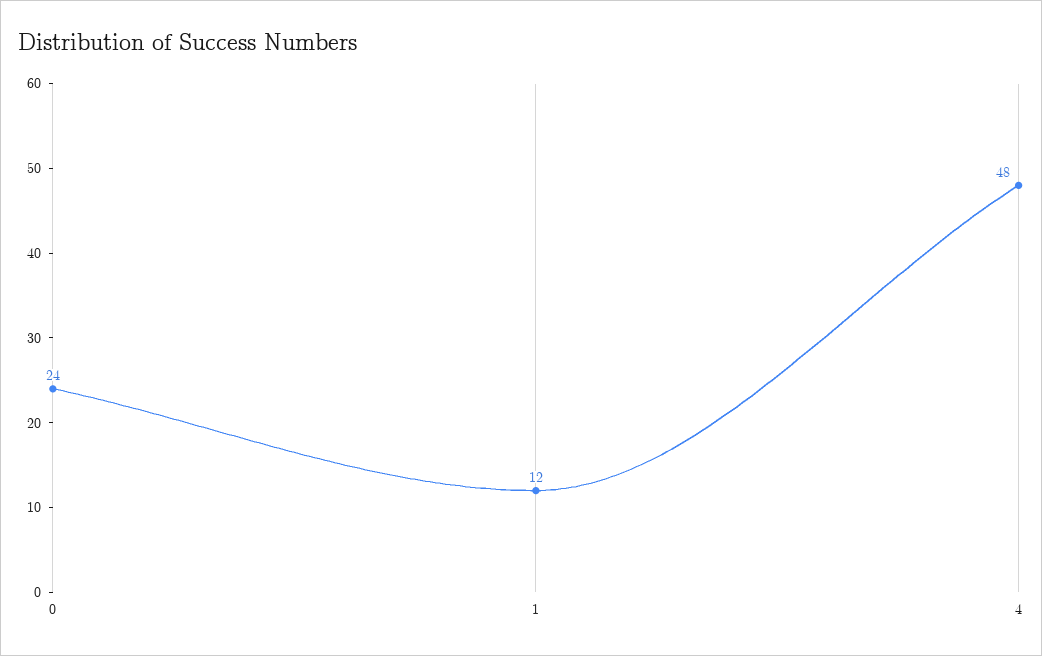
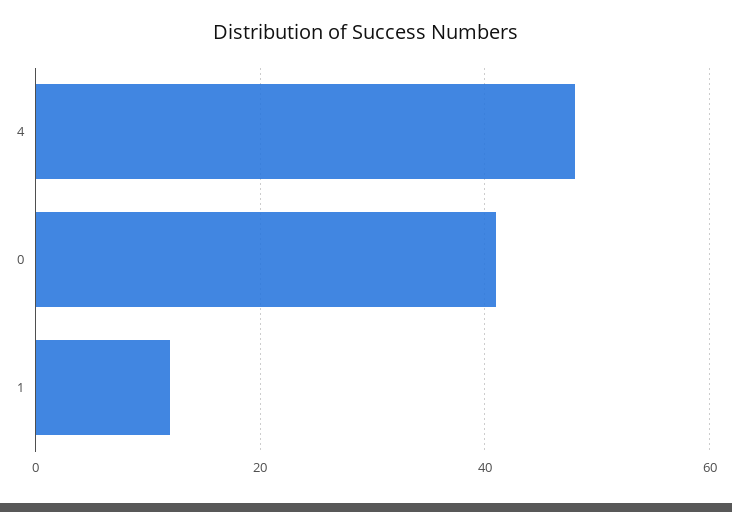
  {
-   "0": 24,
+   "0": 40,
    "1": 12,
    "4": 48
  }

